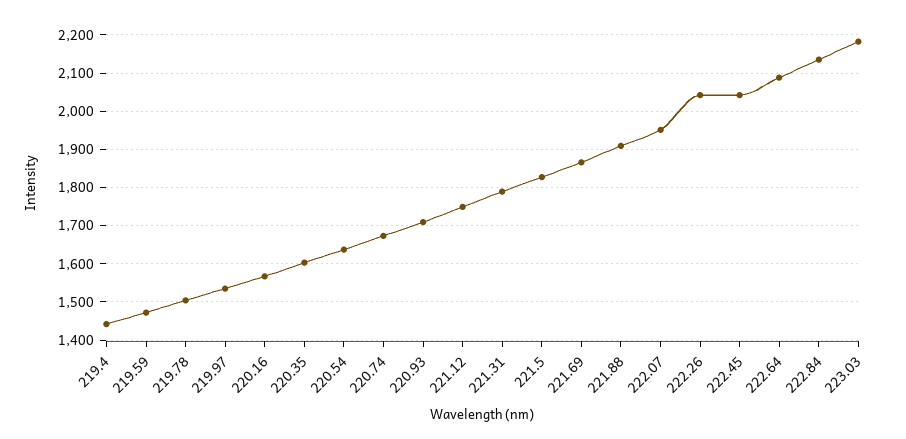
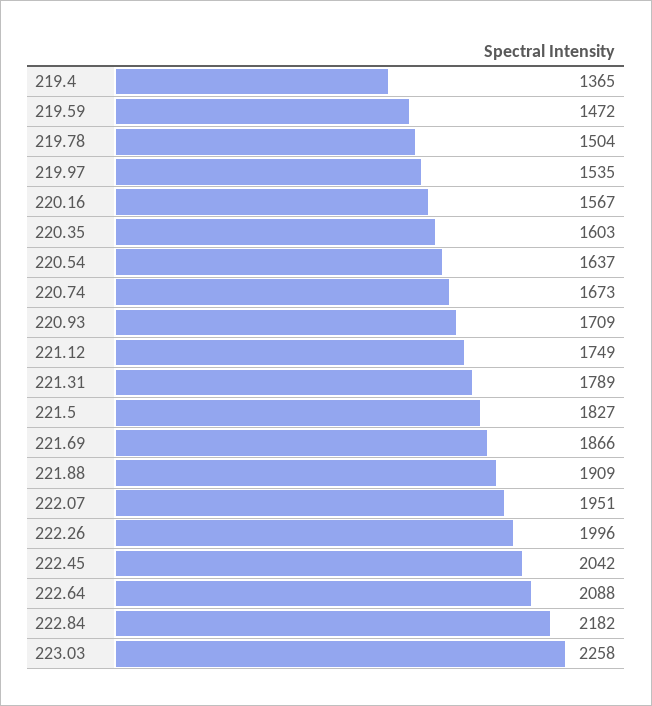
  {
-   "219.4": 1440,
+   "219.4": 1365,
    "219.59": 1472,
    "219.78": 1504,
    "219.97": 1535,
    "220.16": 1567,
    "220.35": 1603,
    "220.54": 1637,
    "220.74": 1673,
    "220.93": 1709,
    "221.12": 1749,
    "221.31": 1789,
    "221.5": 1827,
    "221.69": 1866,
    "221.88": 1909,
    "222.07": 1951,
-   "222.26": 2040,
+   "222.26": 1996,
    "222.45": 2042,
    "222.64": 2088,
-   "222.84": 2140,
+   "222.84": 2182,
-   "223.03": 2180
+   "223.03": 2258
  }

